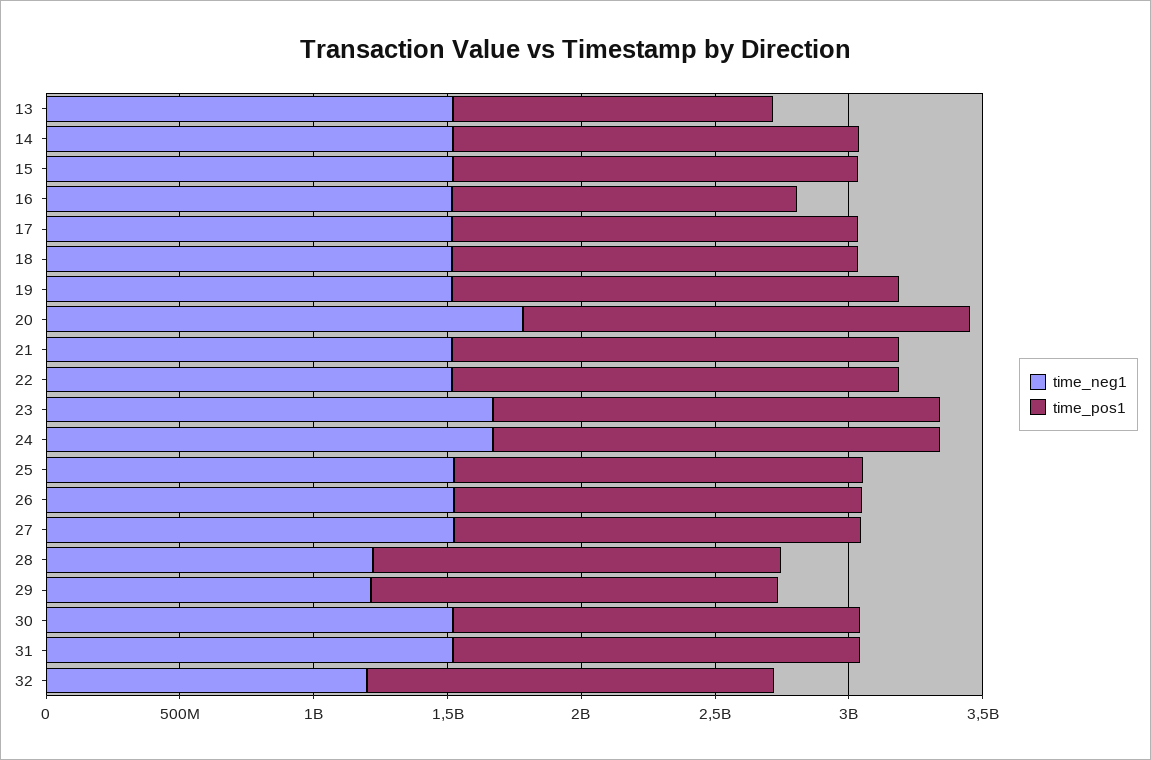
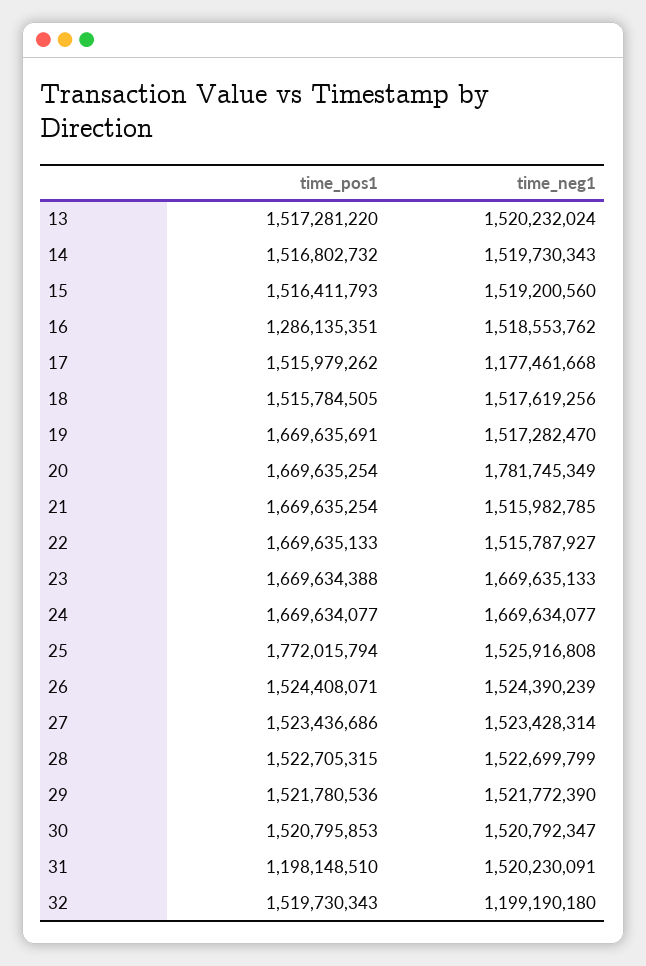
  {
    "time_neg1": {
      "13": 1520232024,
      "14": 1519730343,
      "15": 1519200560,
      "16": 1518553762,
-     "17": 1500000000,
+     "17": 1177461668,
      "18": 1517619256,
      "19": 1517282470,
      "20": 1781745349,
      "21": 1515982785,
      "22": 1515787927,
      "23": 1669635133,
      "24": 1669634077,
      "25": 1525916808,
      "26": 1524390239,
      "27": 1523428314,
-     "28": 1200000000,
+     "28": 1522699799,
-     "29": 1200000000,
+     "29": 1521772390,
      "30": 1520792347,
      "31": 1520230091,
      "32": 1199190180
    },
    "time_pos1": {
-     "13": 1200000000,
+     "13": 1517281220,
      "14": 1516802732,
      "15": 1516411793,
      "16": 1286135351,
      "17": 1515979262,
      "18": 1515784505,
      "19": 1669635691,
      "20": 1669635254,
      "21": 1669635254,
      "22": 1669635133,
      "23": 1669634388,
      "24": 1669634077,
-     "25": 1500000000,
+     "25": 1772015794,
      "26": 1524408071,
      "27": 1523436686,
      "28": 1522705315,
      "29": 1521780536,
      "30": 1520795853,
-     "31": 1500000000,
+     "31": 1198148510,
      "32": 1519730343
    }
  }

